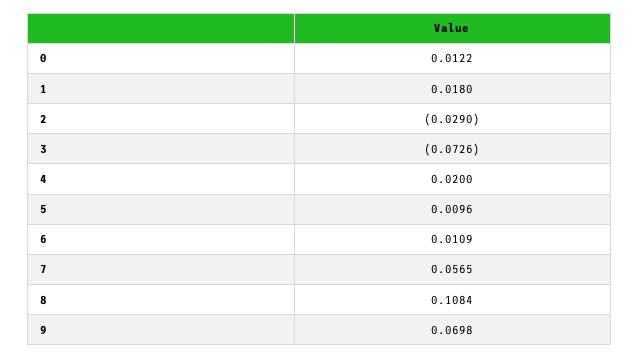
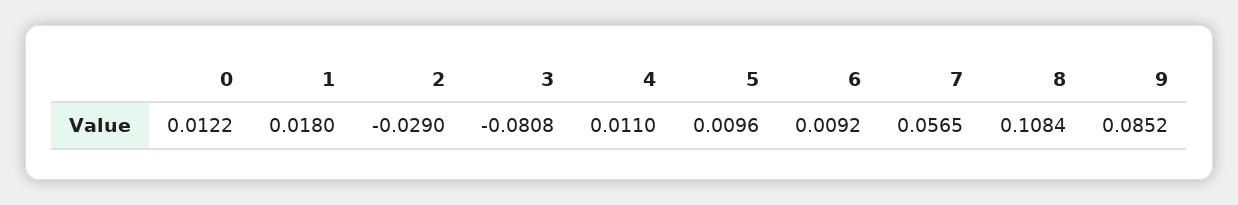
  {
    "0": 0.0122,
    "1": 0.018,
    "2": -0.029,
-   "3": -0.0726,
+   "3": -0.0808,
-   "4": 0.02,
+   "4": 0.011,
    "5": 0.0096,
-   "6": 0.0109,
+   "6": 0.0092,
    "7": 0.0565,
    "8": 0.1084,
-   "9": 0.0698
+   "9": 0.0852
  }

